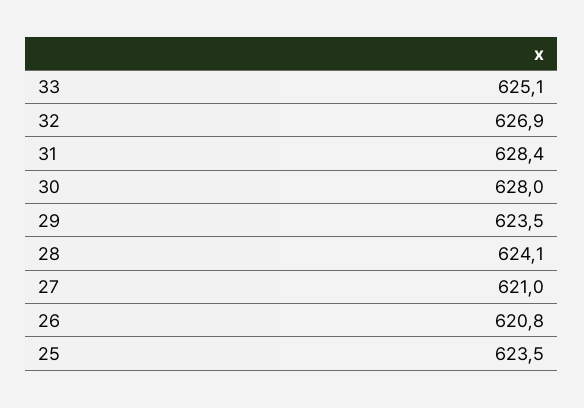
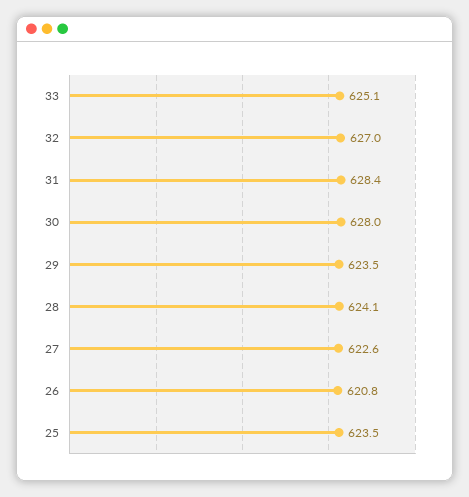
  {
    "33": 625.1,
-   "32": 626.9,
+   "32": 627,
    "31": 628.4,
    "30": 628,
    "29": 623.5,
    "28": 624.1,
-   "27": 621,
+   "27": 622.6,
    "26": 620.8,
    "25": 623.5
  }

